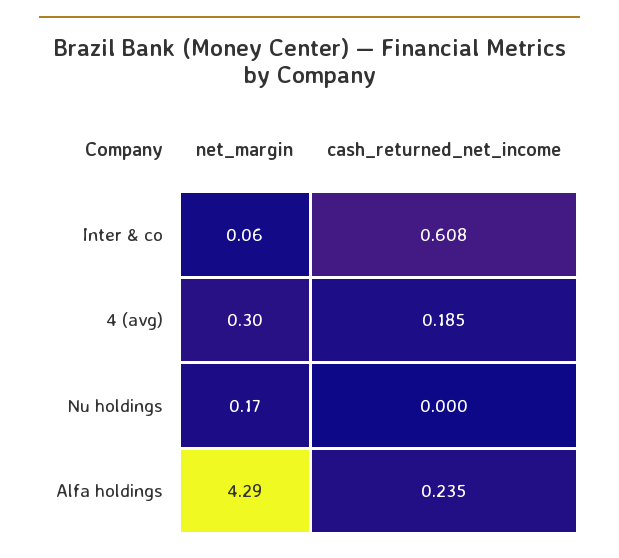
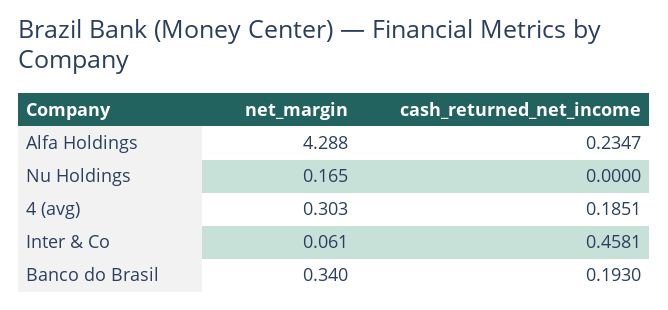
  {
    "net_margin": {
      "Inter & co": 0.061,
      "4 (avg)": 0.303,
      "Nu holdings": 0.165,
-     "Alfa holdings": 4.288
+     "Alfa holdings": 4.288,
+     "Banco do Brasil": 0.34
    },
    "cash_returned_net_income": {
-     "Inter & co": 0.608,
+     "Inter & co": 0.4581,
      "4 (avg)": 0.1851,
      "Nu holdings": 0,
-     "Alfa holdings": 0.2347
+     "Alfa holdings": 0.2347,
+     "Banco do Brasil": 0.193
    }
  }

